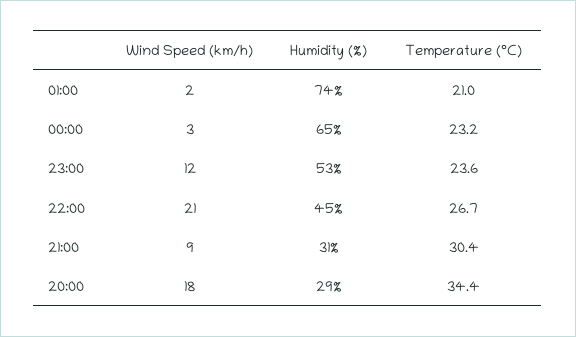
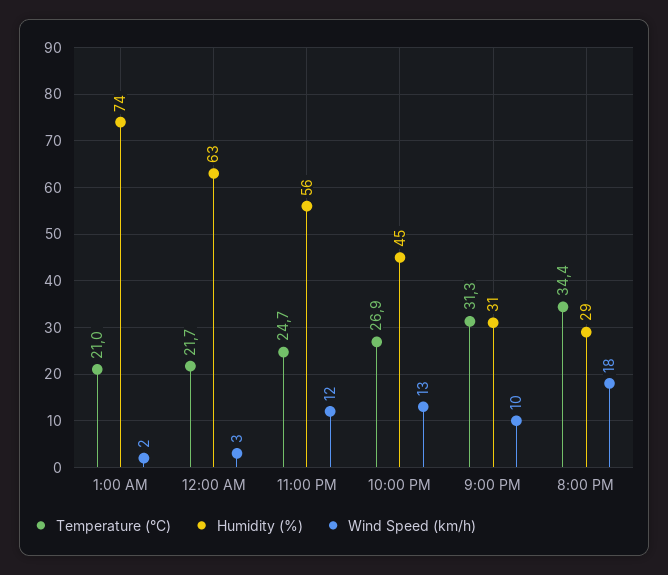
  {
    "Wind Speed (km/h)": {
      "01:00": 2,
      "00:00": 3,
      "23:00": 12,
-     "22:00": 21,
+     "22:00": 13,
-     "21:00": 9,
+     "21:00": 10,
      "20:00": 18
    },
    "Humidity (%)": {
      "01:00": 74,
-     "00:00": 65,
+     "00:00": 63,
-     "23:00": 53,
+     "23:00": 56,
      "22:00": 45,
      "21:00": 31,
      "20:00": 29
    },
    "Temperature (°C)": {
      "01:00": 21,
-     "00:00": 23.2,
+     "00:00": 21.7,
-     "23:00": 23.6,
+     "23:00": 24.7,
-     "22:00": 26.7,
+     "22:00": 26.9,
-     "21:00": 30.4,
+     "21:00": 31.3,
      "20:00": 34.4
    }
  }

